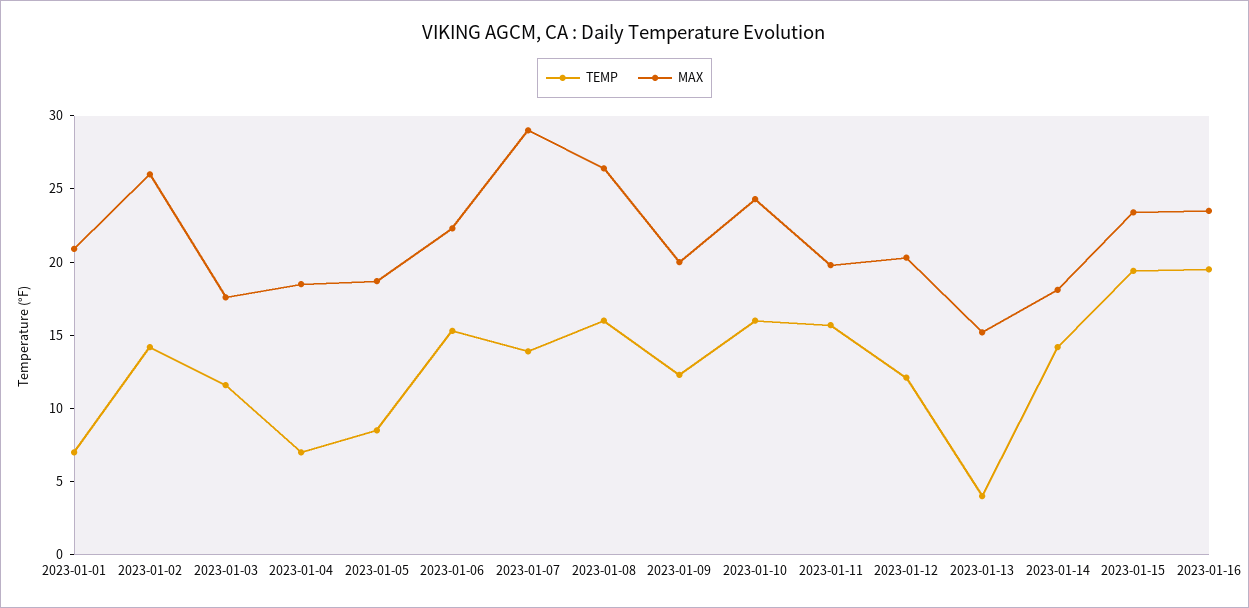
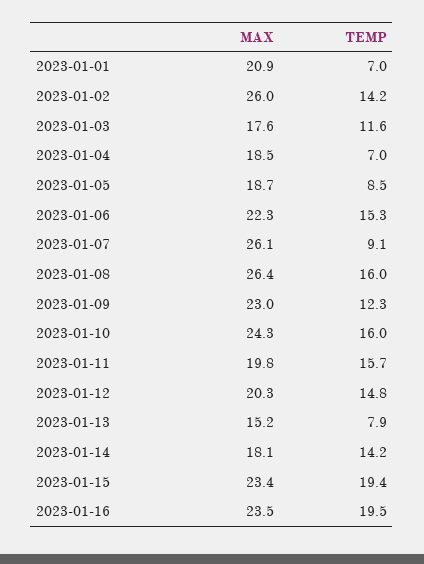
  {
    "TEMP": {
      "2023-01-01": 7,
      "2023-01-02": 14.2,
      "2023-01-03": 11.6,
      "2023-01-04": 7,
      "2023-01-05": 8.5,
      "2023-01-06": 15.3,
-     "2023-01-07": 14,
+     "2023-01-07": 9.1,
      "2023-01-08": 16,
      "2023-01-09": 12.3,
      "2023-01-10": 16,
      "2023-01-11": 15.7,
-     "2023-01-12": 12,
+     "2023-01-12": 14.8,
-     "2023-01-13": 4,
+     "2023-01-13": 7.9,
      "2023-01-14": 14.2,
      "2023-01-15": 19.4,
      "2023-01-16": 19.5
    },
    "MAX": {
      "2023-01-01": 20.9,
      "2023-01-02": 26,
      "2023-01-03": 17.6,
      "2023-01-04": 18.5,
      "2023-01-05": 18.7,
      "2023-01-06": 22.3,
-     "2023-01-07": 29,
+     "2023-01-07": 26.1,
      "2023-01-08": 26.4,
-     "2023-01-09": 20,
+     "2023-01-09": 23,
      "2023-01-10": 24.3,
      "2023-01-11": 19.8,
      "2023-01-12": 20.3,
      "2023-01-13": 15.2,
      "2023-01-14": 18.1,
      "2023-01-15": 23.4,
      "2023-01-16": 23.5
    }
  }

